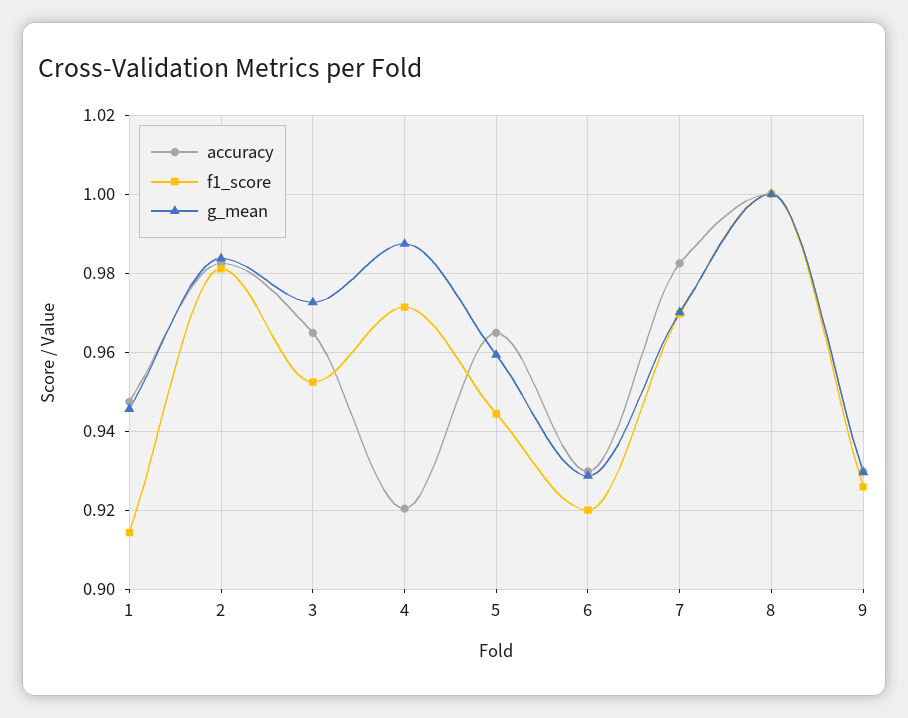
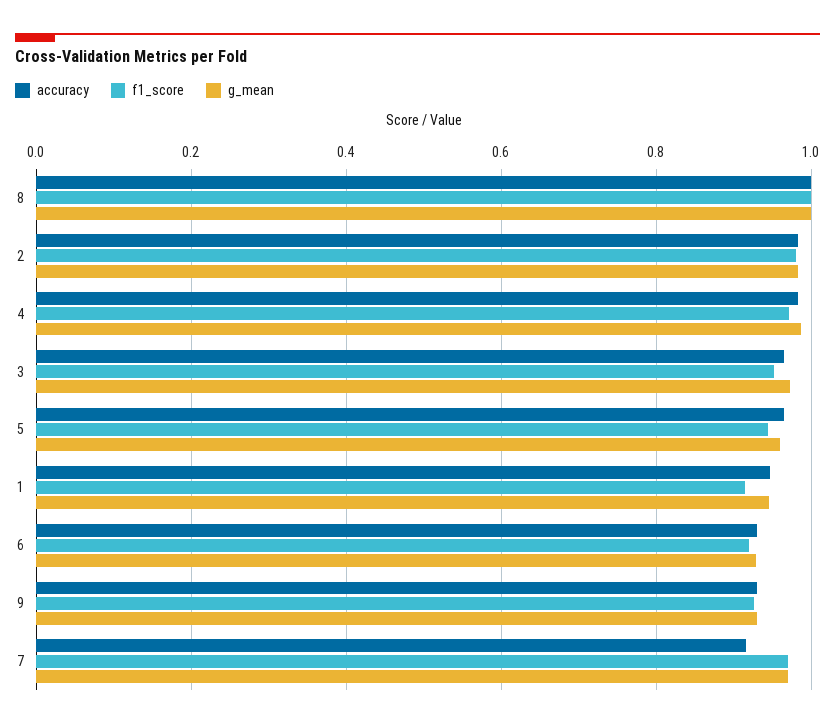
  {
    "accuracy": {
      "1": 0.948,
      "2": 0.982,
      "3": 0.964,
-     "4": 0.92,
+     "4": 0.98,
      "5": 0.964,
      "6": 0.93,
-     "7": 0.982,
+     "7": 0.92,
      "8": 1,
      "9": 0.93
    },
    "f1_score": {
      "1": 0.914,
      "2": 0.982,
      "3": 0.952,
      "4": 0.972,
      "5": 0.944,
      "6": 0.92,
      "7": 0.97,
      "8": 1,
      "9": 0.926
    },
    "g_mean": {
      "1": 0.946,
      "2": 0.984,
      "3": 0.972,
      "4": 0.988,
      "5": 0.96,
      "6": 0.928,
      "7": 0.97,
      "8": 1,
      "9": 0.93
    }
  }

